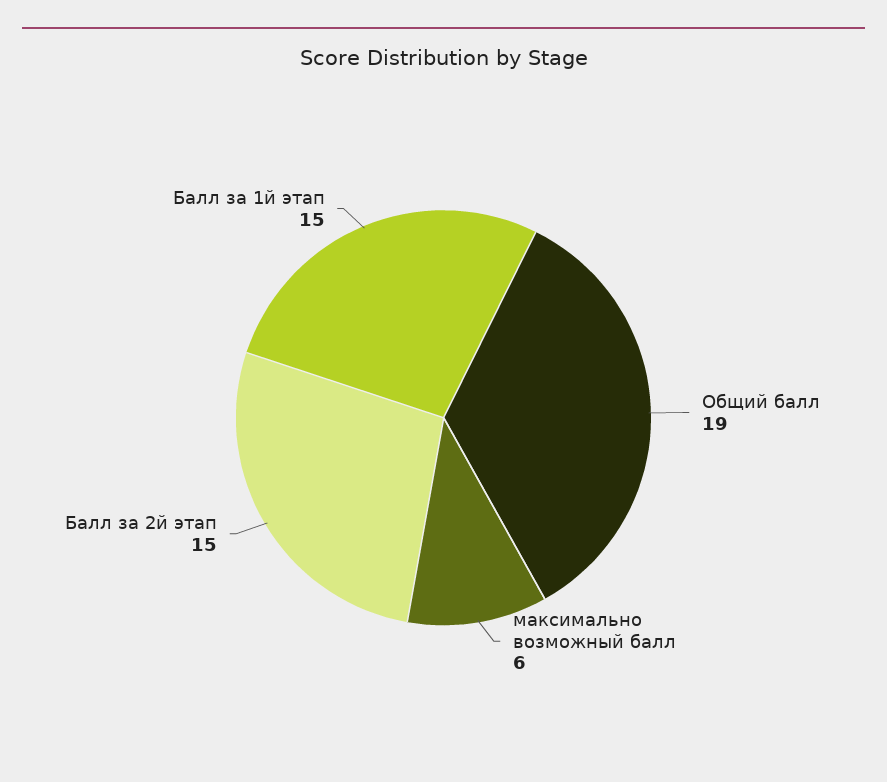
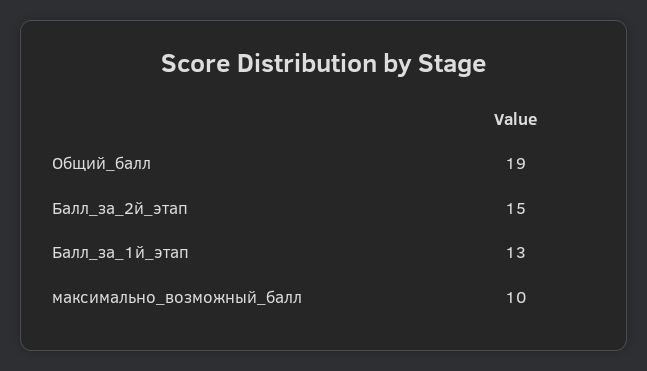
  {
    "Общий балл": 19,
-   "максимально возможный балл": 6,
+   "максимально возможный балл": 10,
    "Балл за 2й этап": 15,
-   "Балл за 1й этап": 15
+   "Балл за 1й этап": 13
  }

